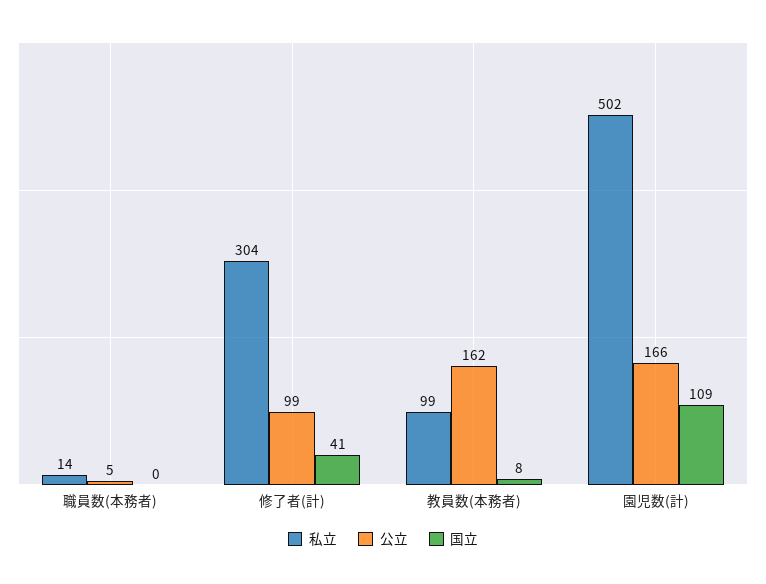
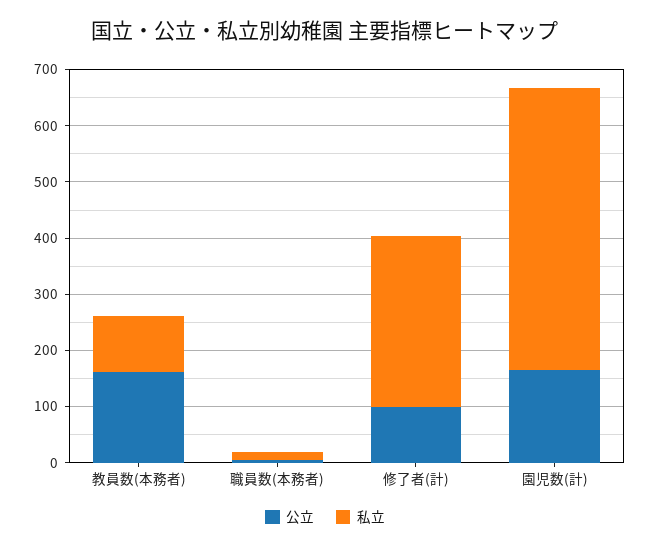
  {
    "私立": {
      "職員数(本務者)": 14,
      "修了者(計)": 304,
      "教員数(本務者)": 99,
      "園児数(計)": 502
    },
    "公立": {
      "職員数(本務者)": 5,
      "修了者(計)": 99,
      "教員数(本務者)": 162,
      "園児数(計)": 166
-   },
+   }
-   "国立": {
-     "職員数(本務者)": 0,
-     "修了者(計)": 41,
-     "教員数(本務者)": 8,
-     "園児数(計)": 109
-   }
  }

